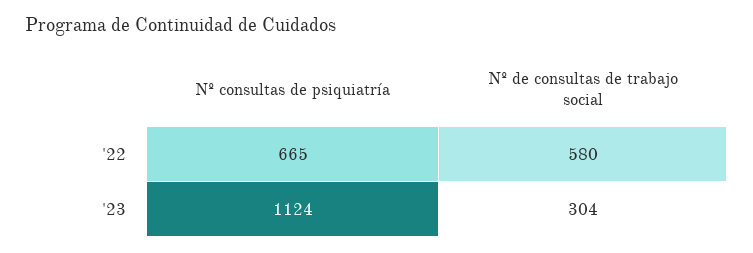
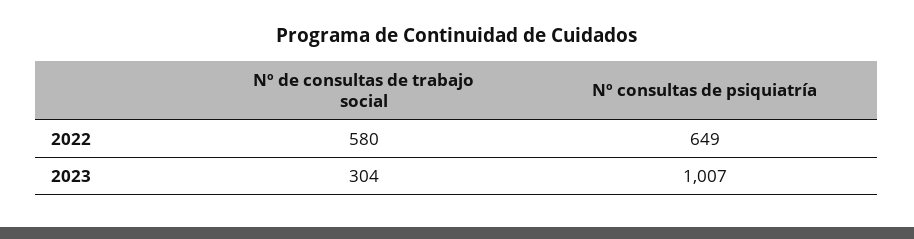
  {
    "Nº consultas de psiquiatría": {
-     "'22": 665,
+     "'22": 649,
-     "'23": 1124
+     "'23": 1007
    },
    "Nº de consultas de trabajo social": {
      "'22": 580,
      "'23": 304
    }
  }

